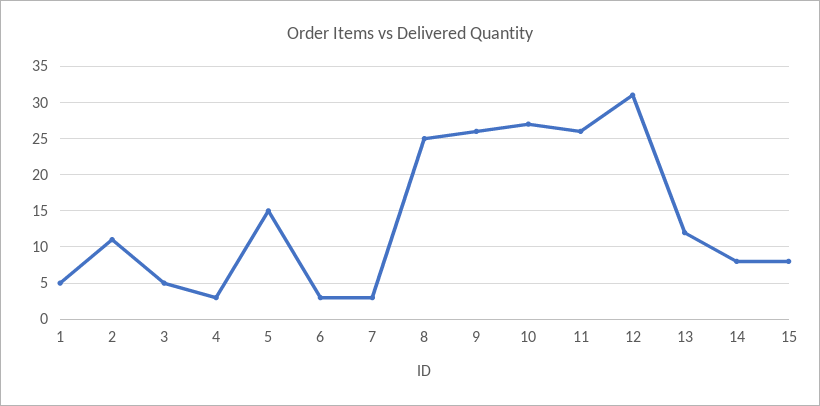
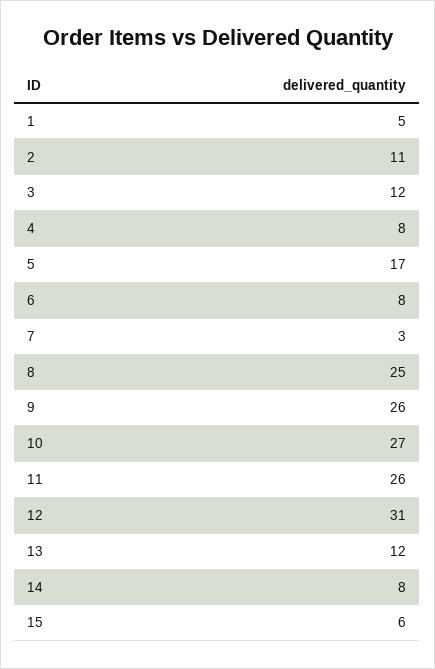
  {
    "1": 5,
    "2": 11,
-   "3": 5,
+   "3": 12,
-   "4": 3,
+   "4": 8,
-   "5": 15,
+   "5": 17,
-   "6": 3,
+   "6": 8,
    "7": 3,
    "8": 25,
    "9": 26,
    "10": 27,
    "11": 26,
    "12": 31,
    "13": 12,
    "14": 8,
-   "15": 8
+   "15": 6
  }

